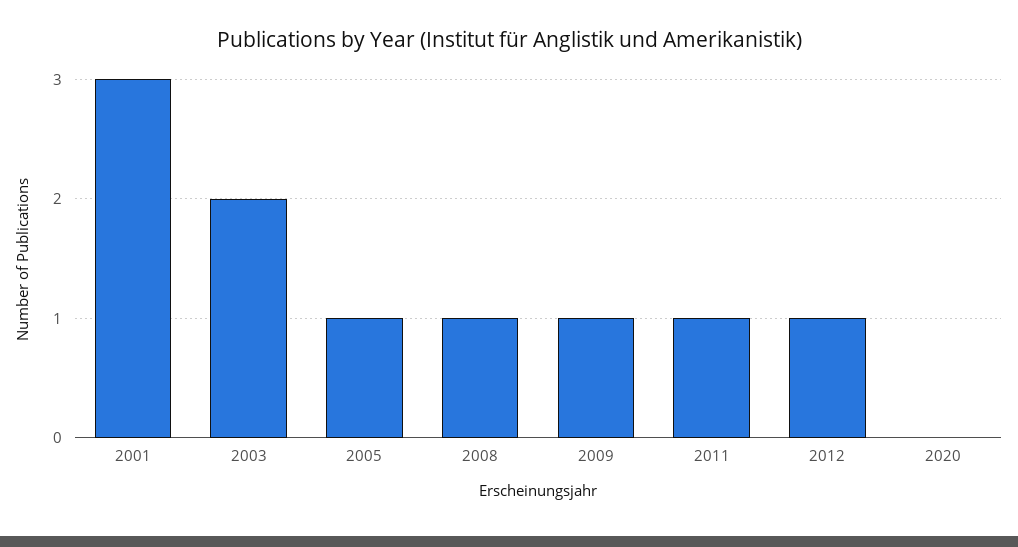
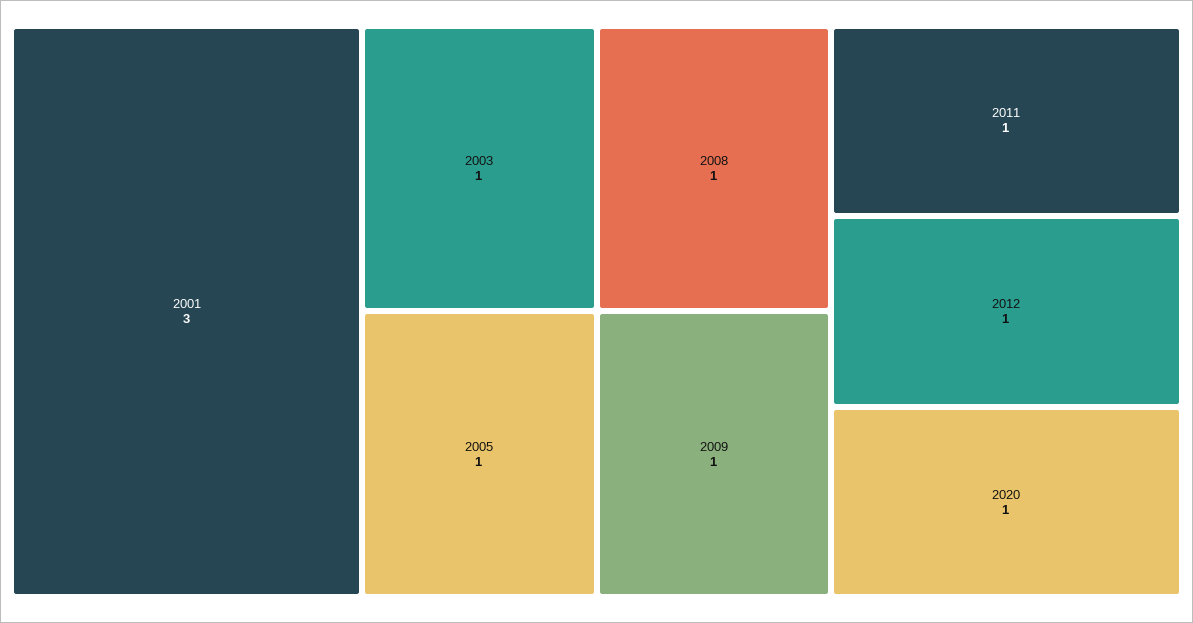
  {
    "2001": 3,
-   "2003": 2,
+   "2003": 1,
    "2005": 1,
    "2008": 1,
    "2009": 1,
    "2011": 1,
    "2012": 1,
-   "2020": 0
+   "2020": 1
  }

